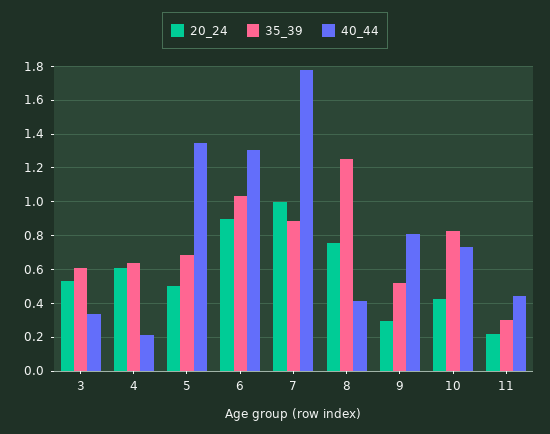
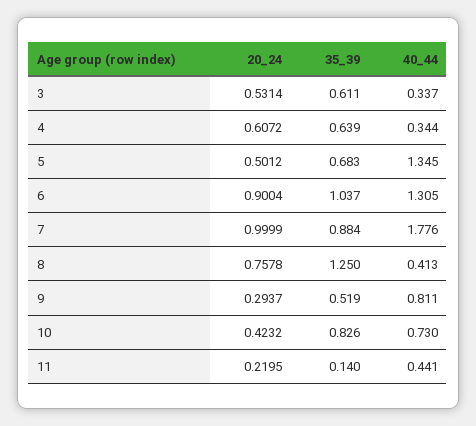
  {
    "20_24": {
      "3": 0.5314,
      "4": 0.6072,
      "5": 0.5012,
      "6": 0.9004,
      "7": 0.9999,
      "8": 0.7578,
      "9": 0.2937,
      "10": 0.4232,
      "11": 0.2195
    },
    "35_39": {
      "3": 0.611,
      "4": 0.639,
      "5": 0.683,
      "6": 1.037,
      "7": 0.884,
      "8": 1.25,
      "9": 0.519,
      "10": 0.826,
-     "11": 0.3
+     "11": 0.14
    },
    "40_44": {
      "3": 0.337,
-     "4": 0.2,
+     "4": 0.344,
      "5": 1.345,
      "6": 1.305,
      "7": 1.776,
      "8": 0.413,
      "9": 0.811,
      "10": 0.73,
      "11": 0.441
    }
  }

